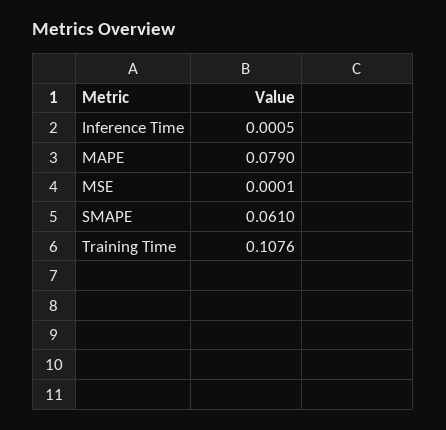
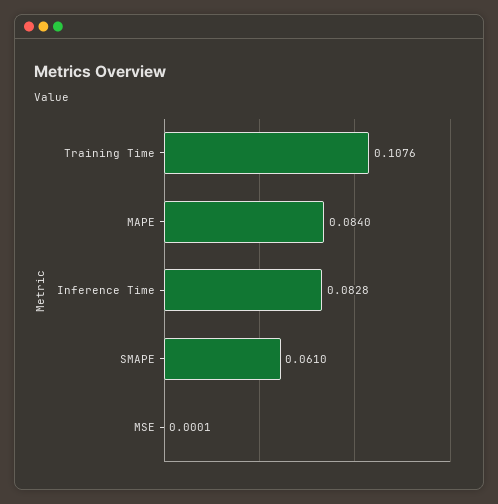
  {
-   "Inference Time": 0.0005,
+   "Inference Time": 0.0828,
-   "MAPE": 0.079,
+   "MAPE": 0.084,
    "MSE": 0.0001,
    "SMAPE": 0.061,
    "Training Time": 0.1076
  }

